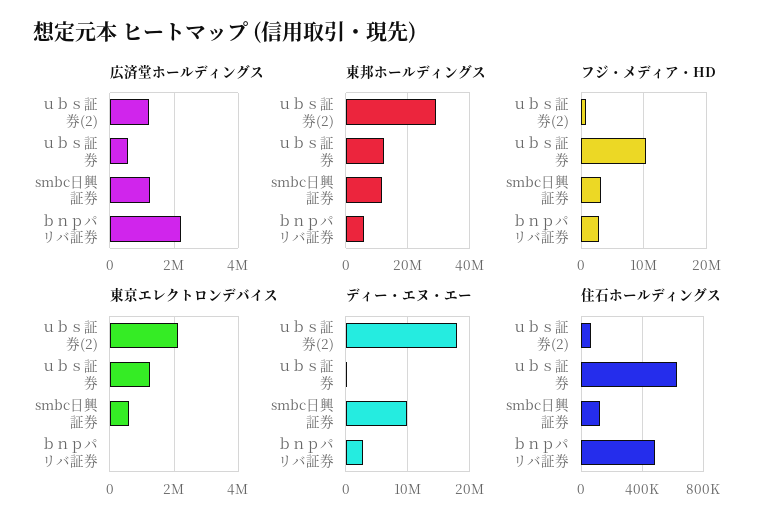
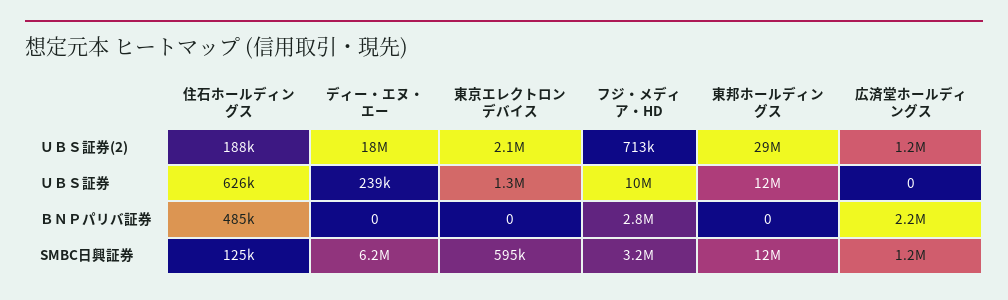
  {
    "広済堂ホールディングス": {
      "ｕｂｓ証券(2)": 1200000,
-     "ｕｂｓ証券": 600000,
+     "ｕｂｓ証券": 0,
      "smbc日興証券": 1200000,
      "ｂｎｐパリバ証券": 2200000
    },
    "東邦ホールディングス": {
      "ｕｂｓ証券(2)": 29000000,
      "ｕｂｓ証券": 12000000,
      "smbc日興証券": 12000000,
-     "ｂｎｐパリバ証券": 6000000
+     "ｂｎｐパリバ証券": 0
    },
    "フジ・メディア・HD": {
      "ｕｂｓ証券(2)": 713000,
      "ｕｂｓ証券": 10000000,
      "smbc日興証券": 3200000,
      "ｂｎｐパリバ証券": 2800000
    },
    "東京エレクトロンデバイス": {
      "ｕｂｓ証券(2)": 2100000,
      "ｕｂｓ証券": 1300000,
      "smbc日興証券": 595000,
      "ｂｎｐパリバ証券": 0
    },
    "ディー・エヌ・エー": {
      "ｕｂｓ証券(2)": 18000000,
      "ｕｂｓ証券": 239000,
-     "smbc日興証券": 10000000,
+     "smbc日興証券": 6200000,
-     "ｂｎｐパリバ証券": 3000000
+     "ｂｎｐパリバ証券": 0
    },
    "住石ホールディングス": {
-     "ｕｂｓ証券(2)": 50000,
+     "ｕｂｓ証券(2)": 188000,
      "ｕｂｓ証券": 626000,
      "smbc日興証券": 125000,
      "ｂｎｐパリバ証券": 485000
    }
  }

